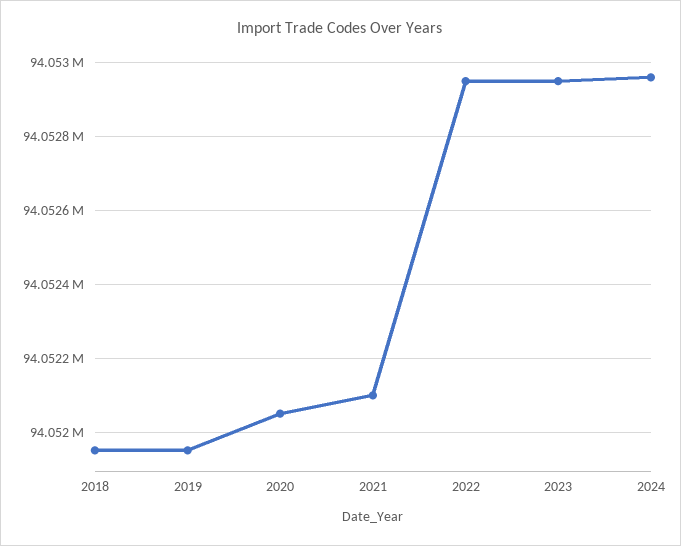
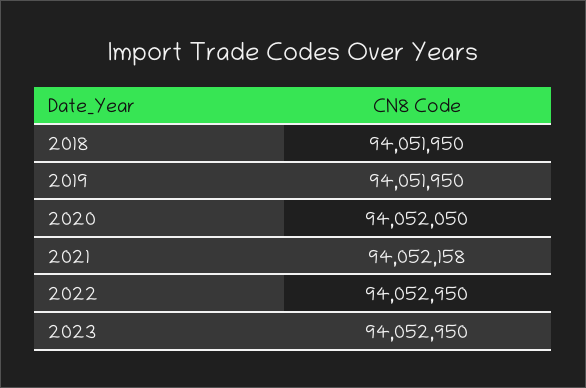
  {
    "2018": 94051950,
    "2019": 94051950,
    "2020": 94052050,
-   "2021": 94052100,
+   "2021": 94052158,
    "2022": 94052950,
-   "2023": 94052950,
+   "2023": 94052950
-   "2024": 94052960
  }

